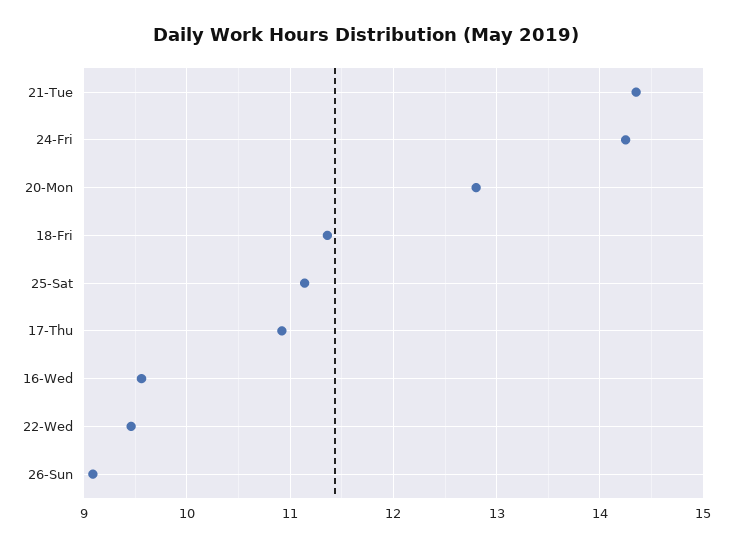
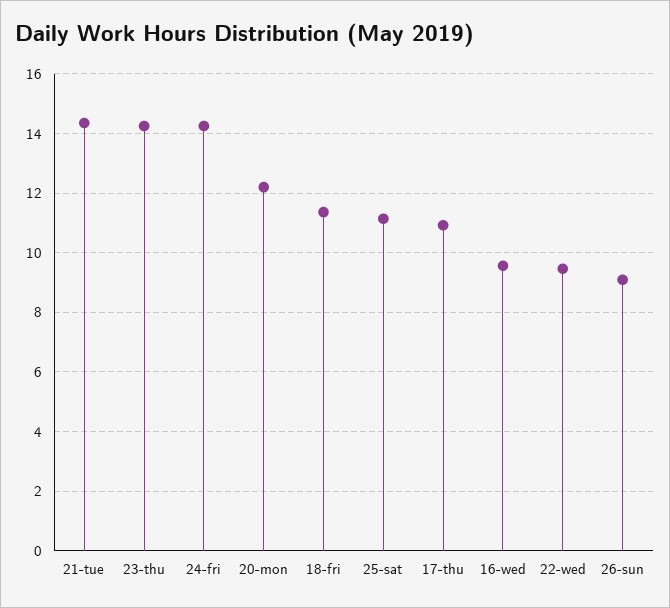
  {
    "21-Tue": 14.4,
    "24-Fri": 14.3,
-   "20-Mon": 12.8,
+   "20-Mon": 12.25,
    "18-Fri": 11.4,
    "25-Sat": 11.1,
    "17-Thu": 10.9,
    "16-Wed": 9.6,
    "22-Wed": 9.5,
-   "26-Sun": 9.1
+   "26-Sun": 9.1,
+   "23-thu": 14.25
  }

